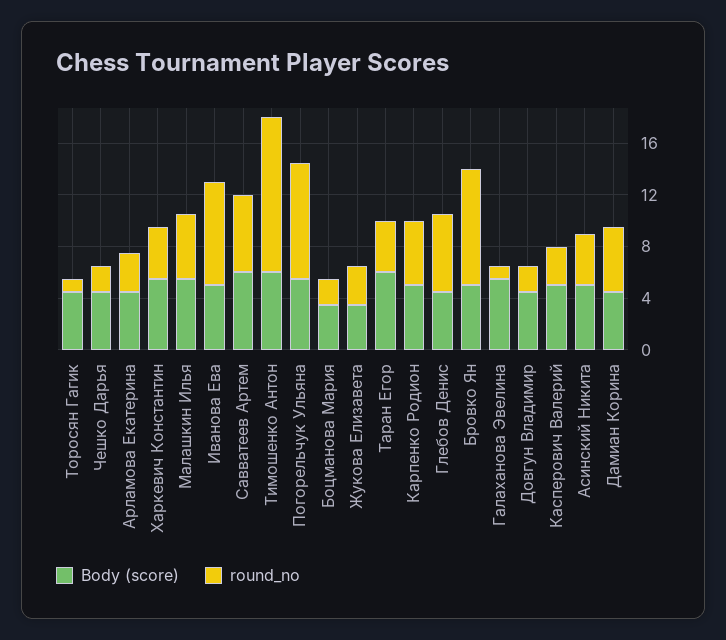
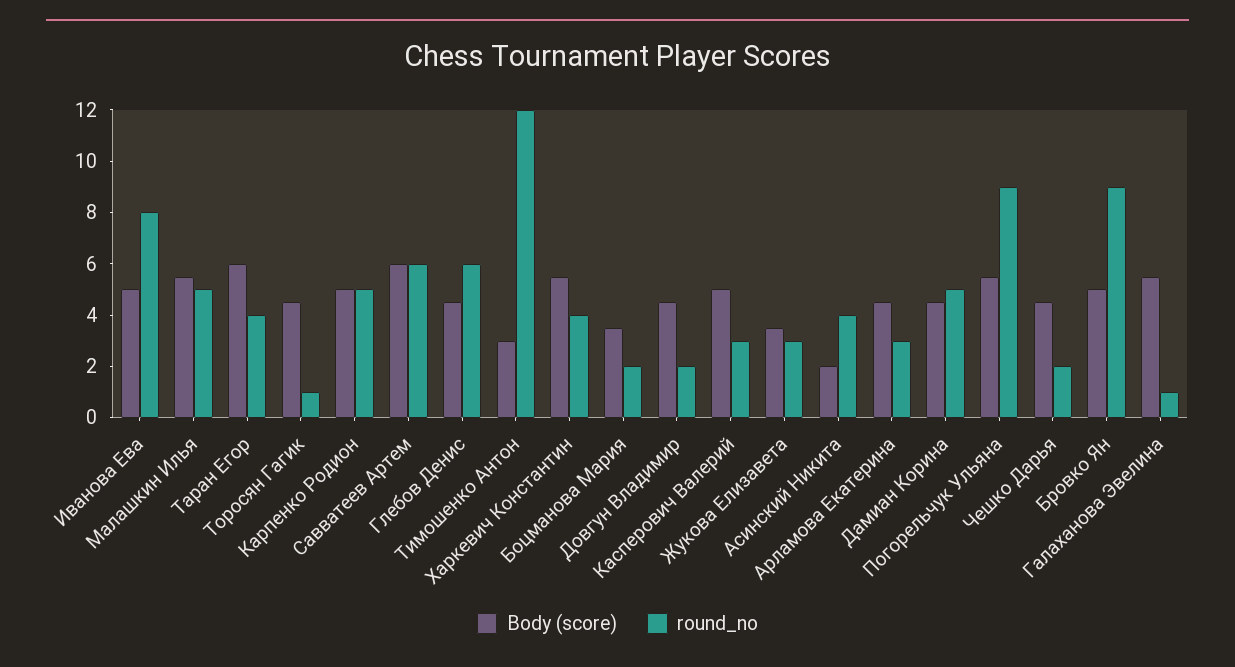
  {
    "Body (score)": {
      "Торосян Гагик": 4.5,
      "Чешко Дарья": 4.5,
      "Арламова Екатерина": 4.5,
      "Харкевич Константин": 5.5,
      "Малашкин Илья": 5.5,
      "Иванова Ева": 5,
      "Савватеев Артем": 6,
-     "Тимошенко Антон": 6,
+     "Тимошенко Антон": 3,
      "Погорельчук Ульяна": 5.5,
      "Боцманова Мария": 3.5,
      "Жукова Елизавета": 3.5,
      "Таран Егор": 6,
      "Карпенко Родион": 5,
      "Глебов Денис": 4.5,
      "Бровко Ян": 5,
      "Галаханова Эвелина": 5.5,
      "Довгун Владимир": 4.5,
      "Касперович Валерий": 5,
-     "Асинский Никита": 5,
+     "Асинский Никита": 2,
      "Дамиан Корина": 4.5
    },
    "round_no": {
      "Торосян Гагик": 1,
      "Чешко Дарья": 2,
      "Арламова Екатерина": 3,
      "Харкевич Константин": 4,
      "Малашкин Илья": 5,
      "Иванова Ева": 8,
      "Савватеев Артем": 6,
      "Тимошенко Антон": 12,
      "Погорельчук Ульяна": 9,
      "Боцманова Мария": 2,
      "Жукова Елизавета": 3,
      "Таран Егор": 4,
      "Карпенко Родион": 5,
      "Глебов Денис": 6,
      "Бровко Ян": 9,
      "Галаханова Эвелина": 1,
      "Довгун Владимир": 2,
      "Касперович Валерий": 3,
      "Асинский Никита": 4,
      "Дамиан Корина": 5
    }
  }

